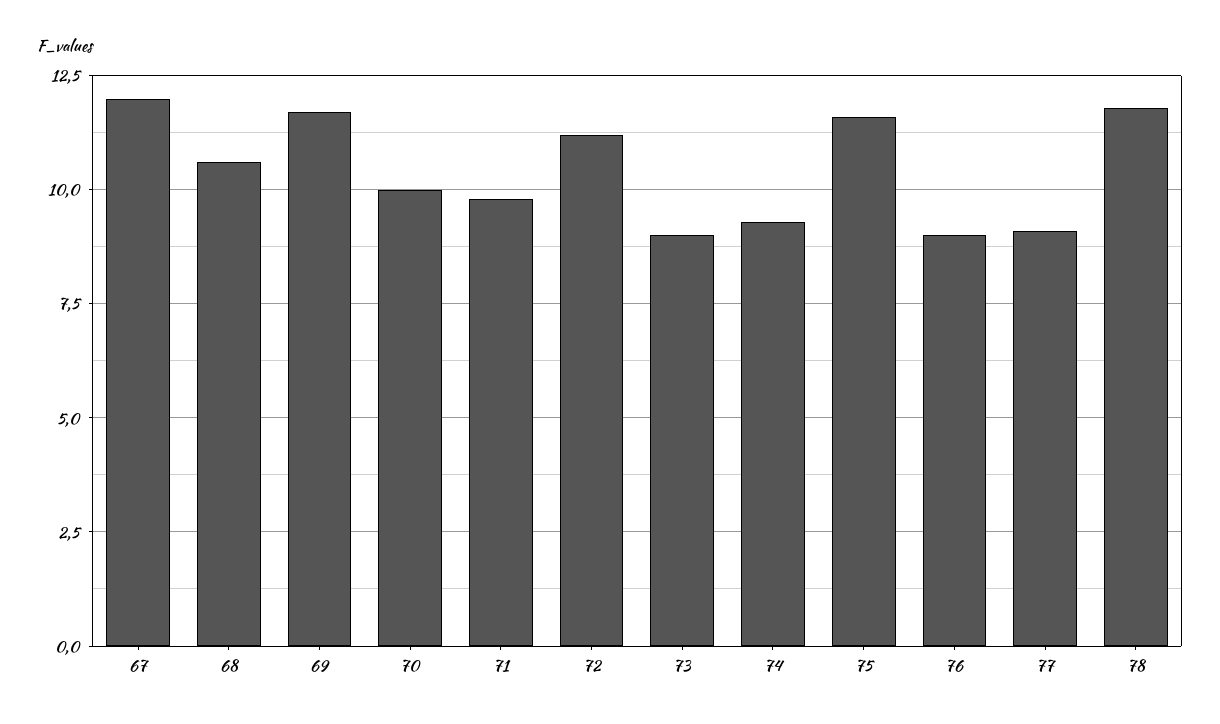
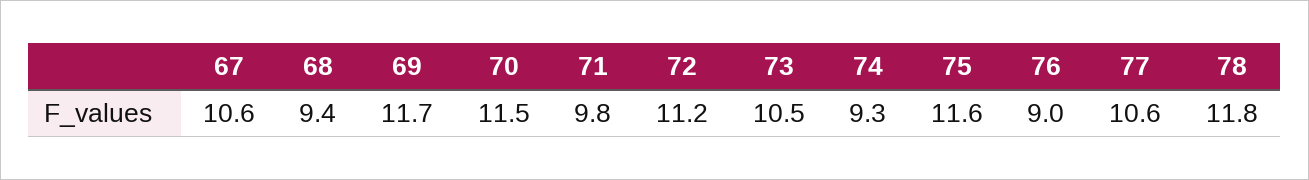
  {
-   "67": 12,
+   "67": 10.6,
-   "68": 10.5,
+   "68": 9.4,
    "69": 11.7,
-   "70": 10,
+   "70": 11.5,
    "71": 9.8,
    "72": 11.2,
-   "73": 9,
+   "73": 10.5,
    "74": 9.3,
    "75": 11.6,
    "76": 9,
-   "77": 9,
+   "77": 10.6,
    "78": 11.8
  }

